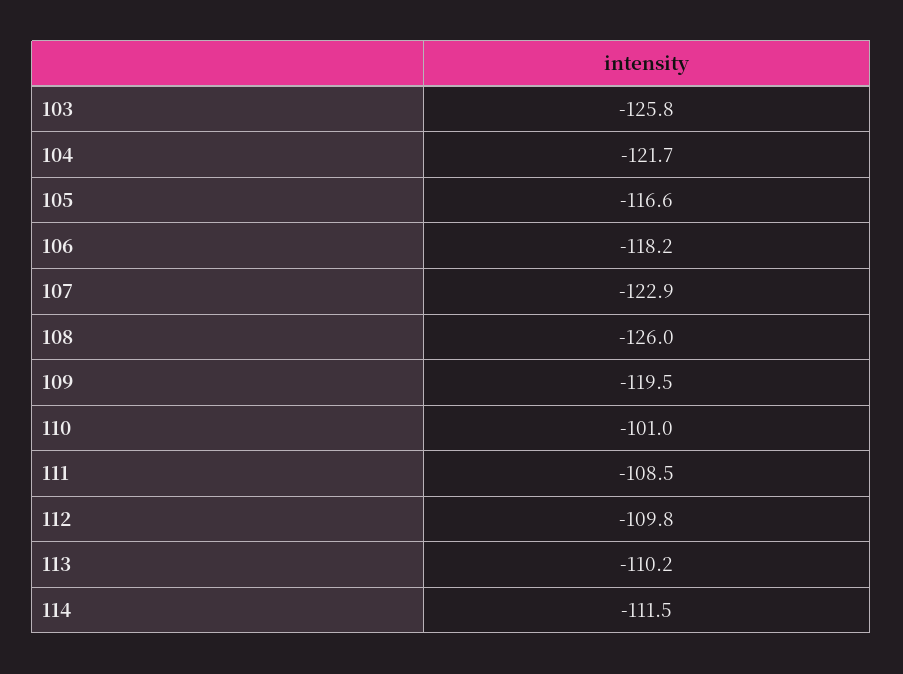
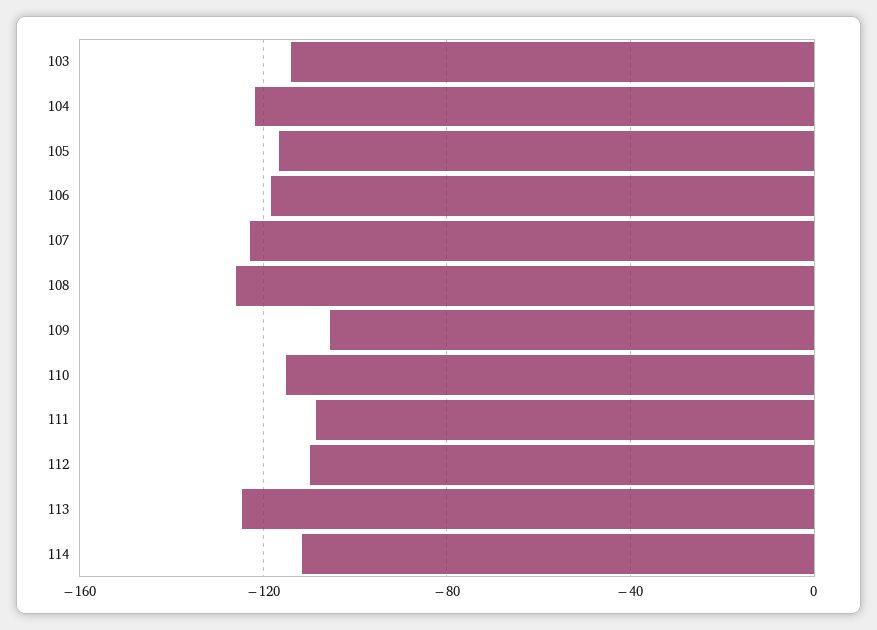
  {
-   "103": -125.8,
+   "103": -115,
    "104": -121.7,
    "105": -116.6,
    "106": -118.2,
    "107": -122.9,
    "108": -126,
-   "109": -119.5,
+   "109": -105,
-   "110": -101,
+   "110": -115,
    "111": -108.5,
    "112": -109.8,
-   "113": -110.2,
+   "113": -125,
    "114": -111.5
  }

